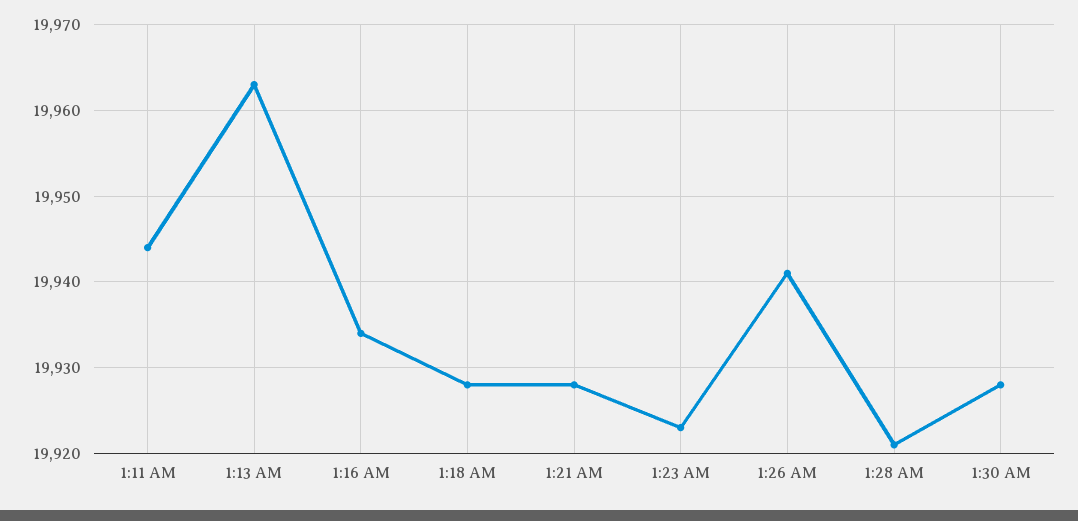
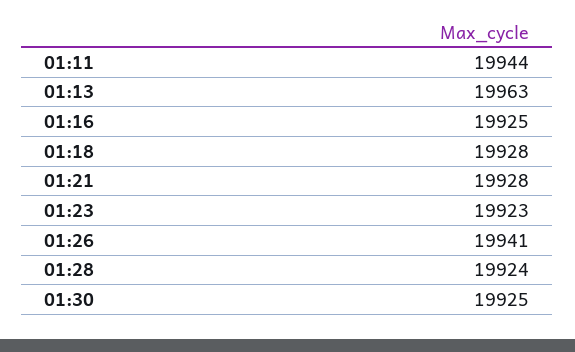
  {
    "1:11 AM": 19944,
    "1:13 AM": 19963,
-   "1:16 AM": 19934,
+   "1:16 AM": 19925,
    "1:18 AM": 19928,
    "1:21 AM": 19928,
    "1:23 AM": 19923,
    "1:26 AM": 19941,
-   "1:28 AM": 19921,
+   "1:28 AM": 19924,
-   "1:30 AM": 19928
+   "1:30 AM": 19925
  }

